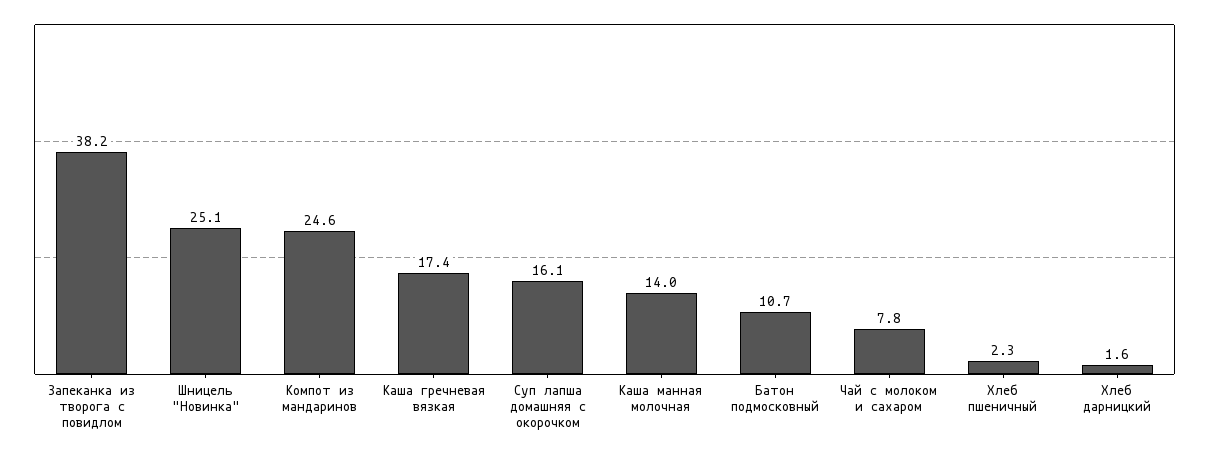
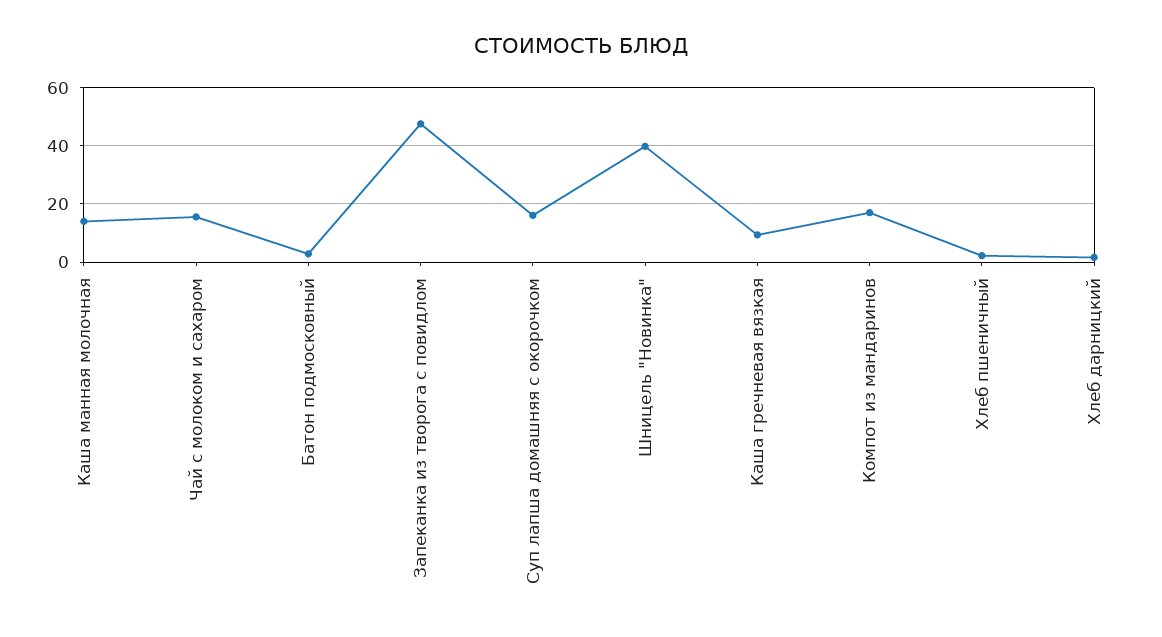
  {
-   "Запеканка из творога с повидлом": 38.2,
+   "Запеканка из творога с повидлом": 47.5,
-   "Шницель \"Новинка\"": 25.1,
+   "Шницель \"Новинка\"": 40,
-   "Компот из мандаринов": 24.6,
+   "Компот из мандаринов": 17.5,
-   "Каша гречневая вязкая": 17.4,
+   "Каша гречневая вязкая": 10,
    "Суп лапша домашняя с окорочком": 16.1,
    "Каша манная молочная": 14,
-   "Батон подмосковный": 10.7,
+   "Батон подмосковный": 2.5,
-   "Чай с молоком и сахаром": 7.8,
+   "Чай с молоком и сахаром": 15,
    "Хлеб пшеничный": 2.3,
    "Хлеб дарницкий": 1.6
  }

